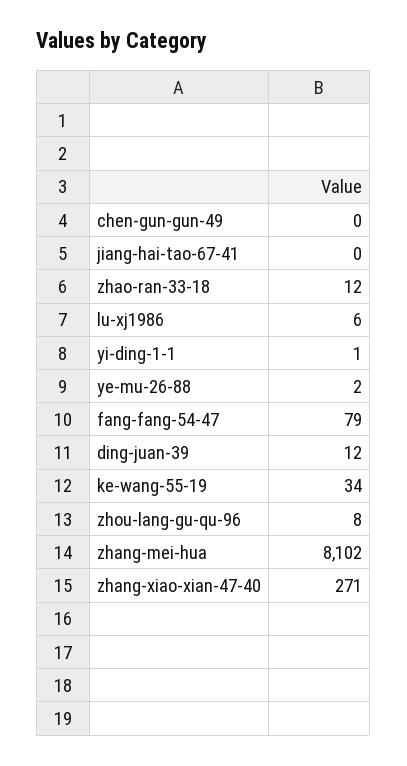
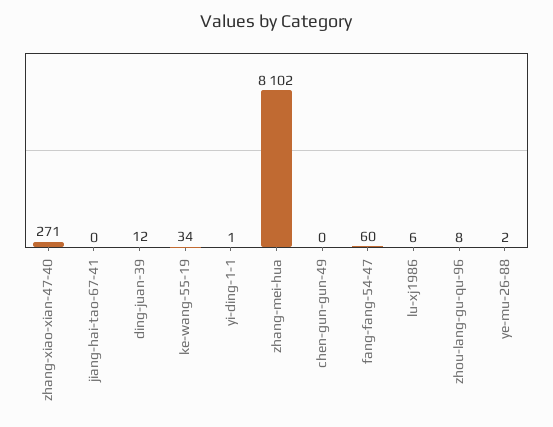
  {
    "chen-gun-gun-49": 0,
    "jiang-hai-tao-67-41": 0,
-   "zhao-ran-33-18": 12,
    "lu-xj1986": 6,
    "yi-ding-1-1": 1,
    "ye-mu-26-88": 2,
-   "fang-fang-54-47": 79,
+   "fang-fang-54-47": 60,
    "ding-juan-39": 12,
    "ke-wang-55-19": 34,
    "zhou-lang-gu-qu-96": 8,
    "zhang-mei-hua": 8102,
    "zhang-xiao-xian-47-40": 271
  }

